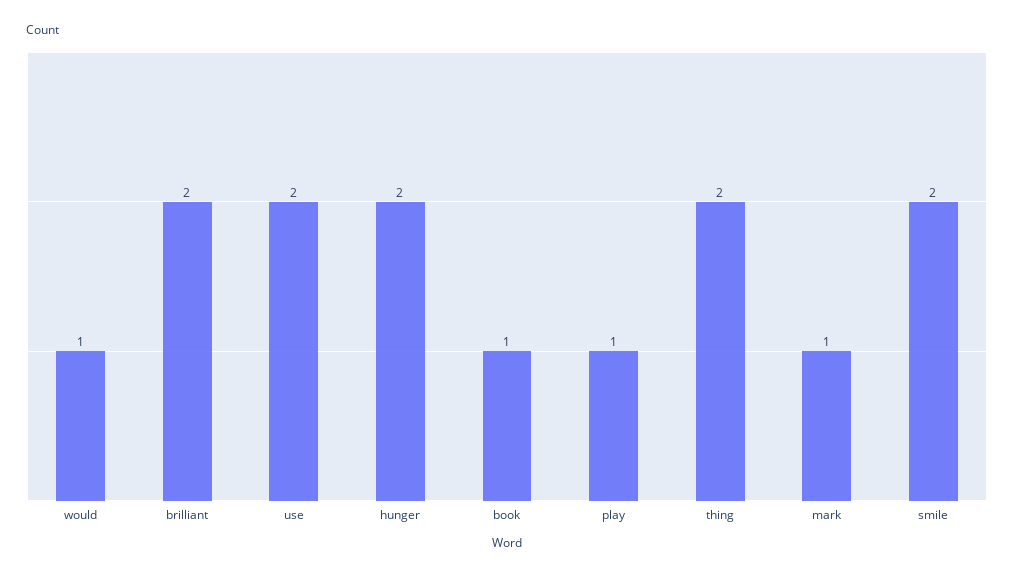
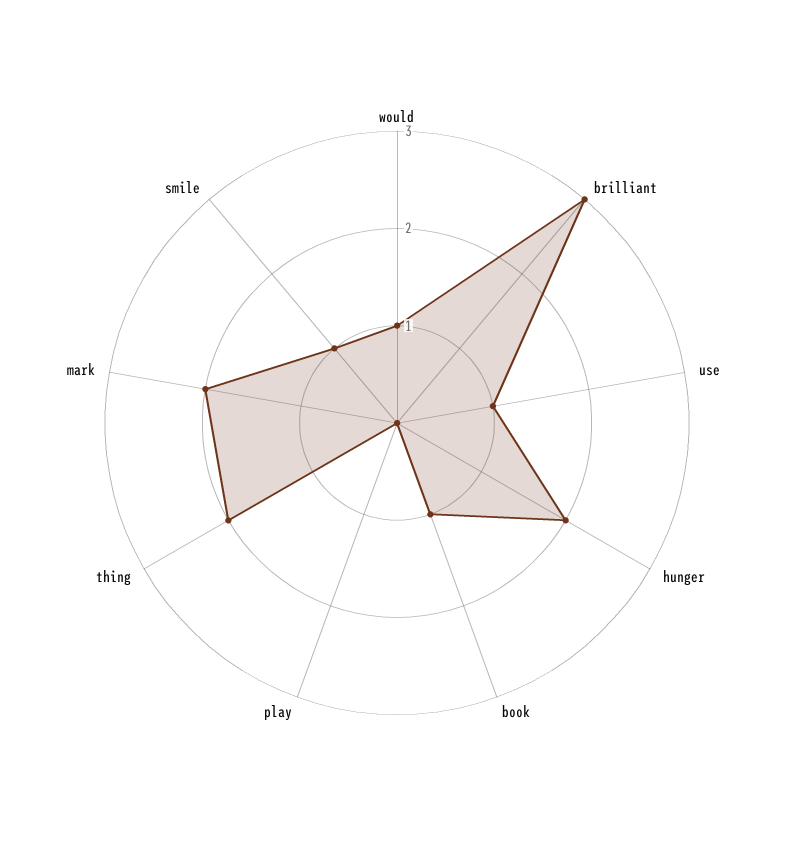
  {
    "would": 1,
-   "brilliant": 2,
+   "brilliant": 3,
-   "use": 2,
+   "use": 1,
    "hunger": 2,
    "book": 1,
-   "play": 1,
+   "play": 0,
    "thing": 2,
-   "mark": 1,
+   "mark": 2,
-   "smile": 2
+   "smile": 1
  }

